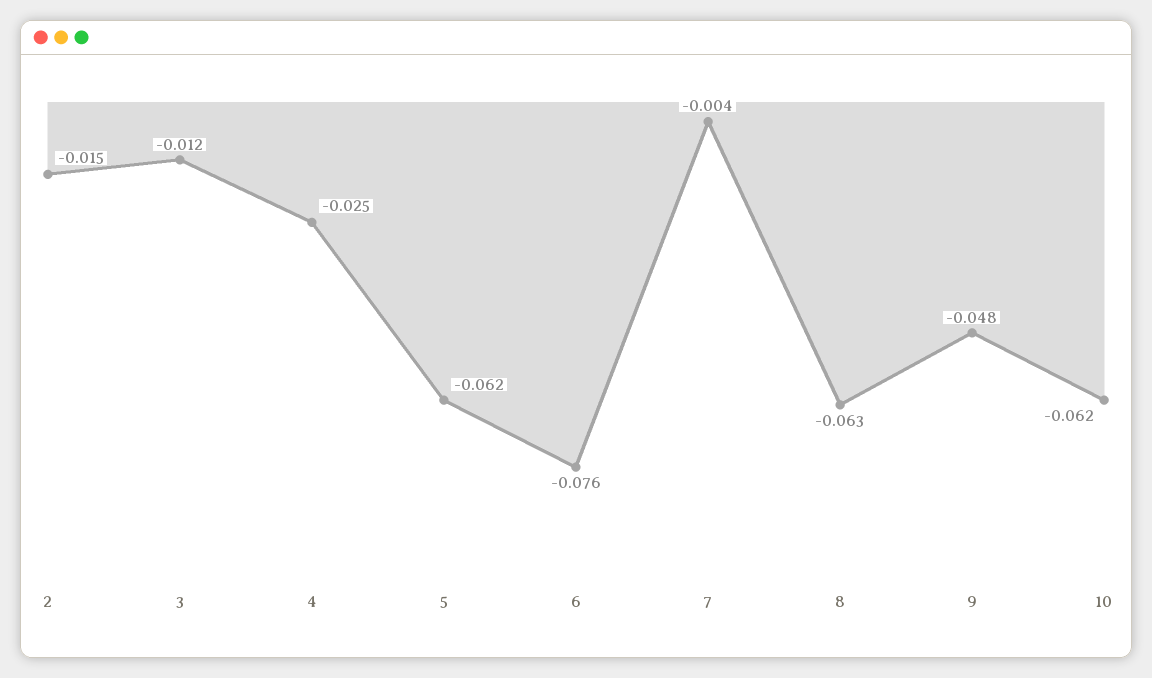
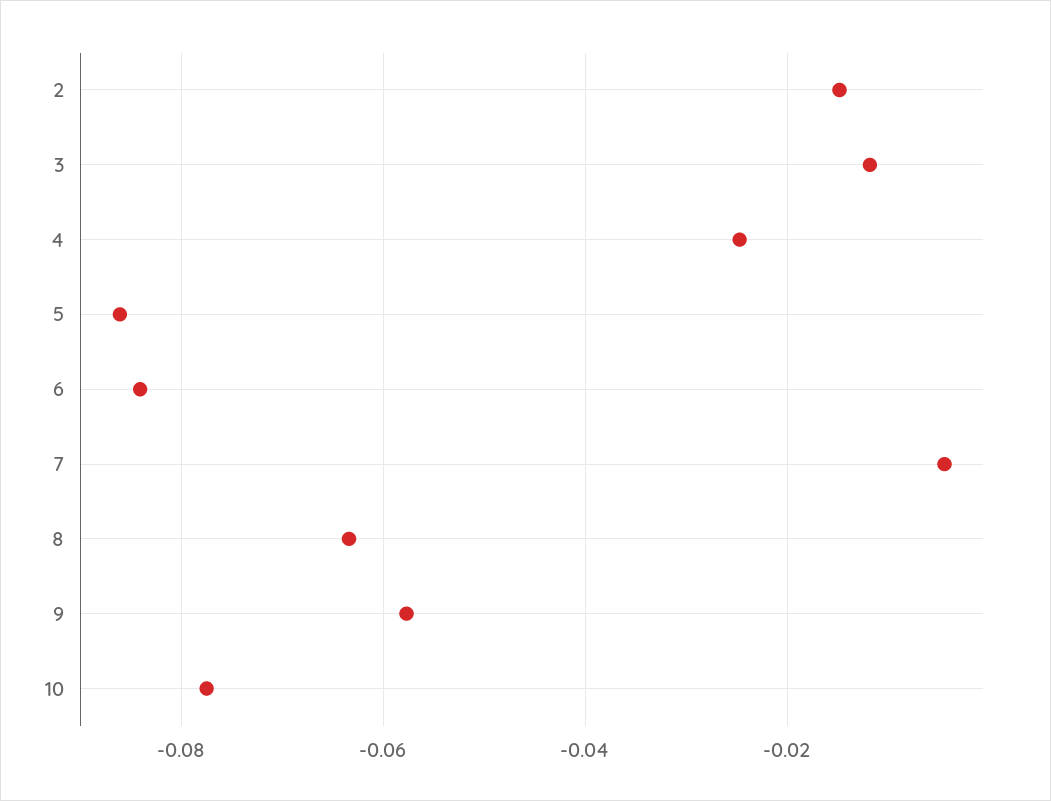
  {
    "2": -0.015,
    "3": -0.012,
    "4": -0.025,
-   "5": -0.062,
+   "5": -0.086,
-   "6": -0.076,
+   "6": -0.084,
    "7": -0.004,
    "8": -0.063,
-   "9": -0.048,
+   "9": -0.058,
-   "10": -0.062
+   "10": -0.078
  }

